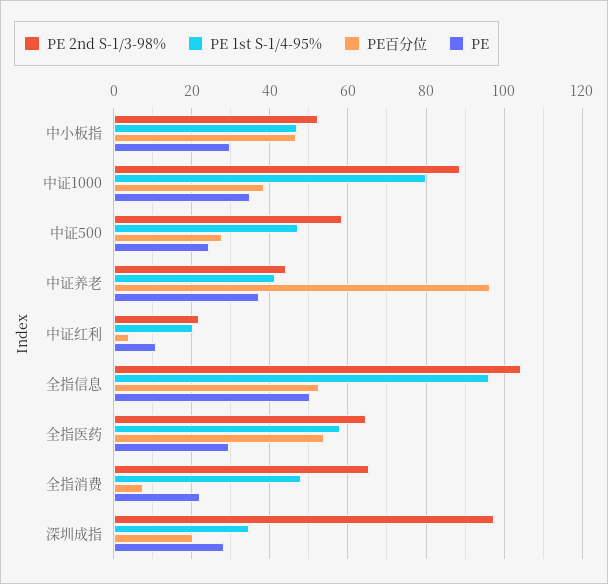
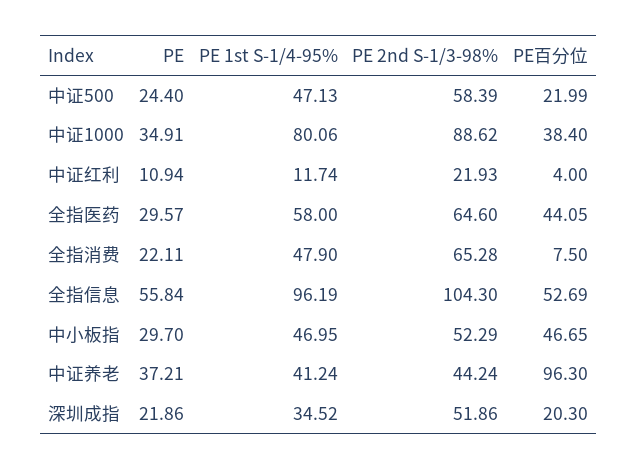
  {
    "PE 2nd S-1/3-98%": {
      "中小板指": 52.29,
      "中证1000": 88.62,
      "中证500": 58.39,
      "中证养老": 44.24,
      "中证红利": 21.93,
      "全指信息": 104.3,
      "全指医药": 64.6,
      "全指消费": 65.28,
-     "深圳成指": 98
+     "深圳成指": 51.86
    },
    "PE 1st S-1/4-95%": {
      "中小板指": 46.95,
      "中证1000": 80.06,
      "中证500": 47.13,
      "中证养老": 41.24,
-     "中证红利": 20,
+     "中证红利": 11.74,
      "全指信息": 96.19,
      "全指医药": 58,
      "全指消费": 47.9,
      "深圳成指": 34.52
    },
    "PE百分位": {
      "中小板指": 46.65,
      "中证1000": 38.4,
-     "中证500": 28,
+     "中证500": 21.99,
      "中证养老": 96.3,
      "中证红利": 4,
      "全指信息": 52.69,
-     "全指医药": 54,
+     "全指医药": 44.05,
      "全指消费": 7.5,
      "深圳成指": 20.3
    },
    "PE": {
      "中小板指": 29.7,
      "中证1000": 34.91,
      "中证500": 24.4,
      "中证养老": 37.21,
      "中证红利": 10.94,
-     "全指信息": 50,
+     "全指信息": 55.84,
      "全指医药": 29.57,
      "全指消费": 22.11,
-     "深圳成指": 28
+     "深圳成指": 21.86
    }
  }

